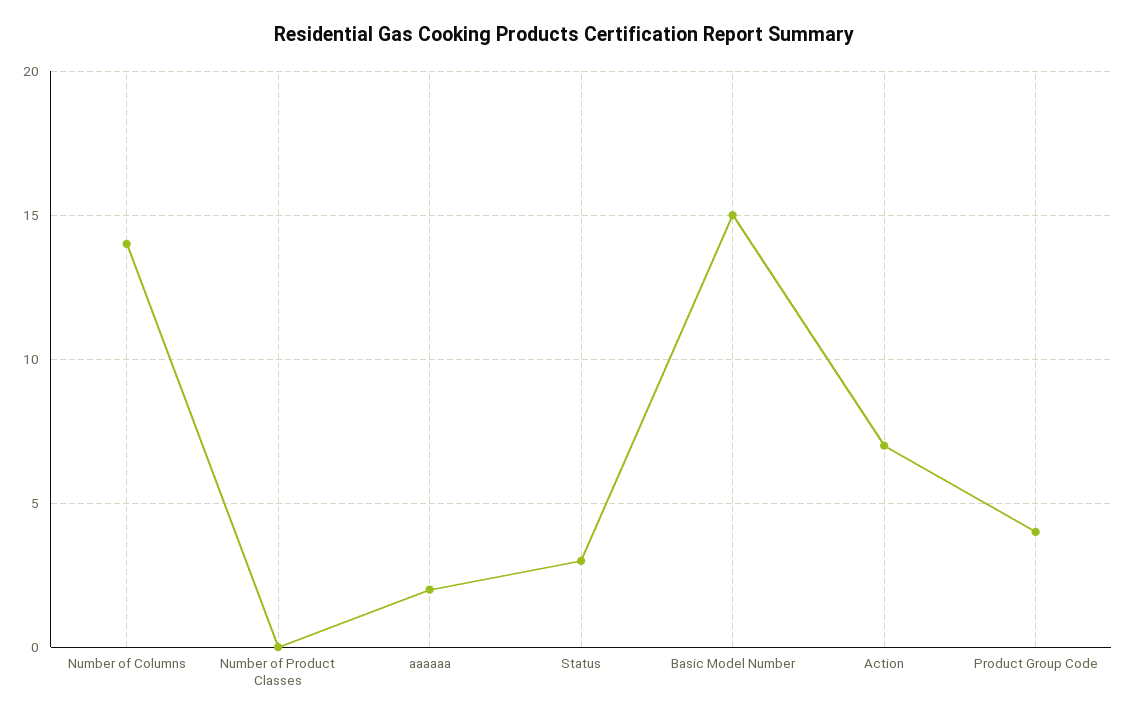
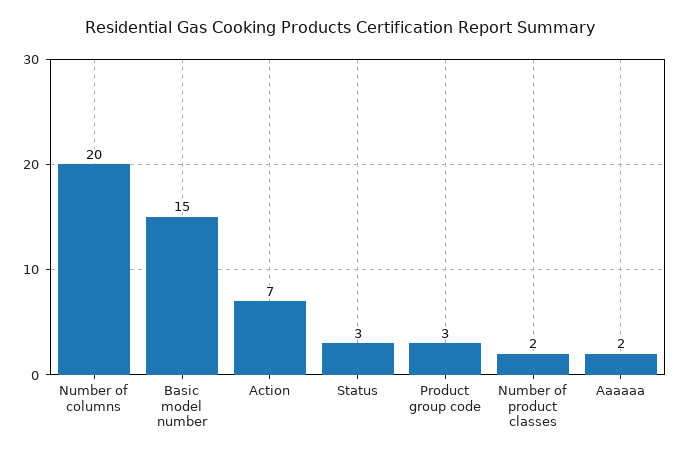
  {
-   "Number of Columns": 14,
+   "Number of Columns": 20,
-   "Number of Product Classes": 0,
+   "Number of Product Classes": 2,
    "aaaaaa": 2,
    "Status": 3,
    "Basic Model Number": 15,
    "Action": 7,
-   "Product Group Code": 4
+   "Product Group Code": 3
  }

